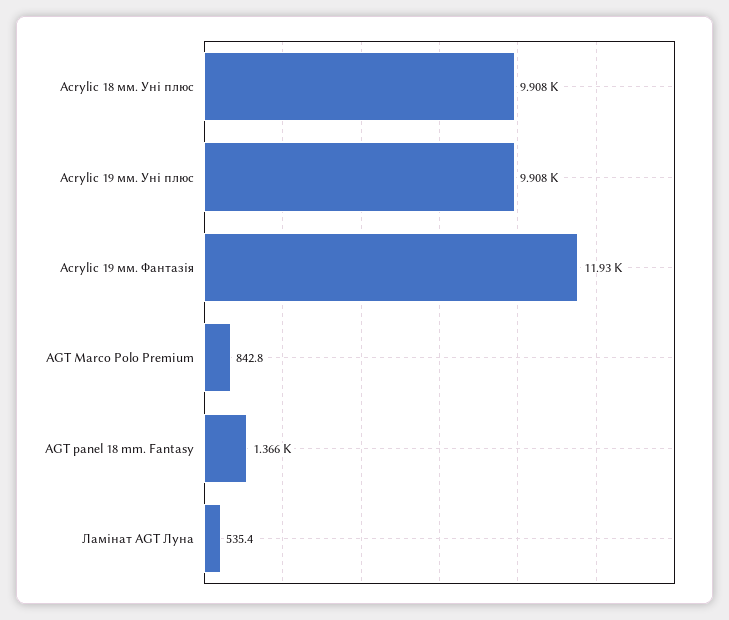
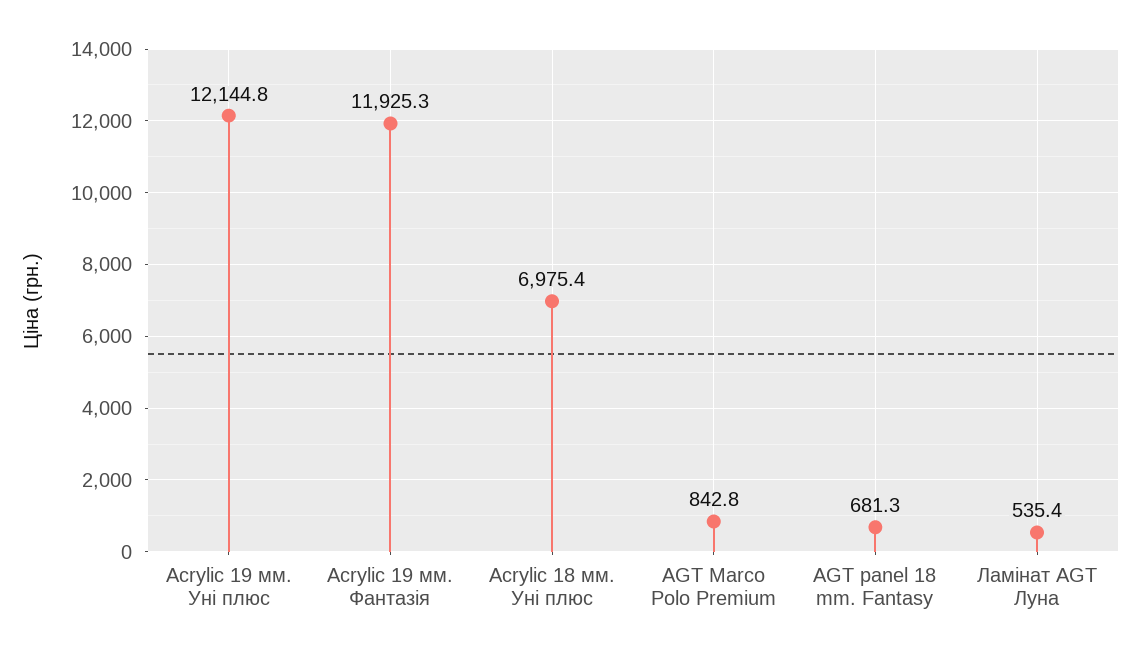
  {
-   "Acrylic 18 мм. Уні плюс": 9908,
+   "Acrylic 18 мм. Уні плюс": 6975.4,
-   "Acrylic 19 мм. Уні плюс": 9908,
+   "Acrylic 19 мм. Уні плюс": 12144.8,
    "Acrylic 19 мм. Фантазія": 11925.3,
    "AGT Marco Polo Premium": 842.8,
-   "AGT panel 18 mm. Fantasy": 1366,
+   "AGT panel 18 mm. Fantasy": 681.3,
    "Ламінат AGT Луна": 535.4
  }

